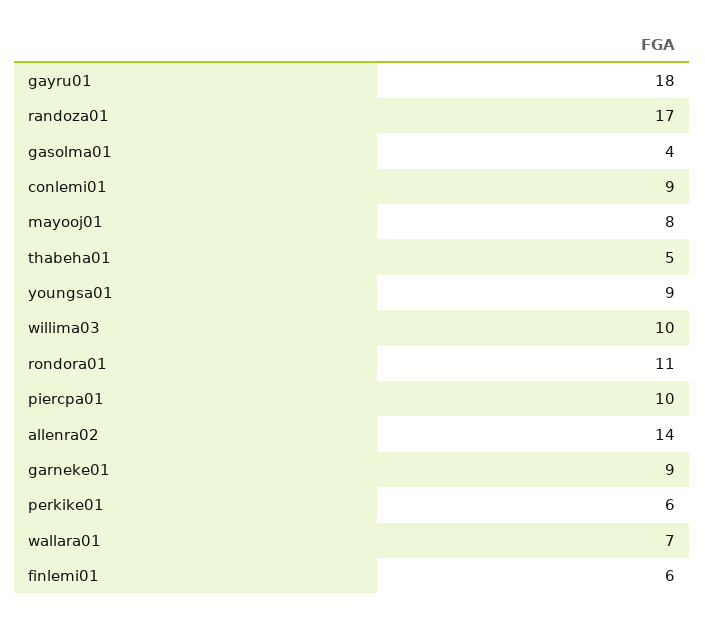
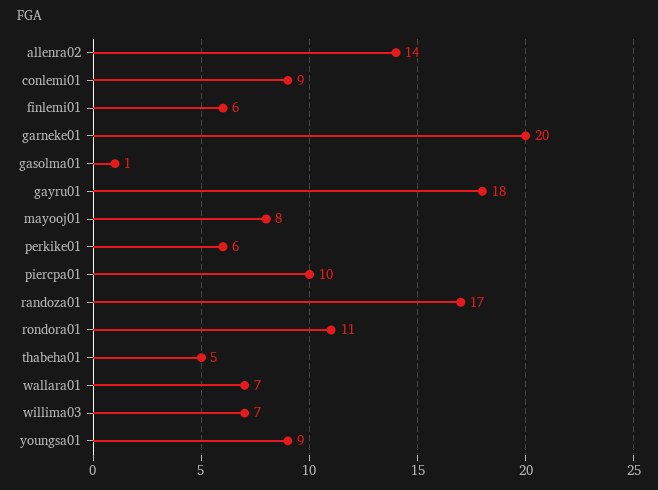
  {
    "gayru01": 18,
    "randoza01": 17,
-   "gasolma01": 4,
+   "gasolma01": 1,
    "conlemi01": 9,
    "mayooj01": 8,
    "thabeha01": 5,
    "youngsa01": 9,
-   "willima03": 10,
+   "willima03": 7,
    "rondora01": 11,
    "piercpa01": 10,
    "allenra02": 14,
-   "garneke01": 9,
+   "garneke01": 20,
    "perkike01": 6,
    "wallara01": 7,
    "finlemi01": 6
  }

